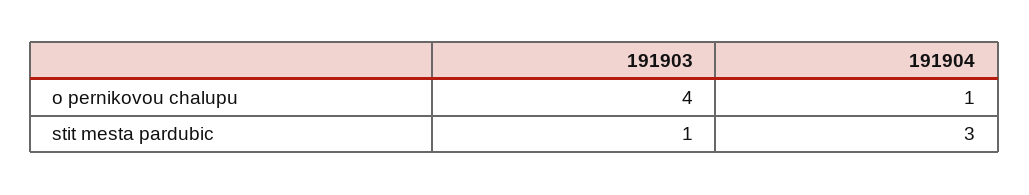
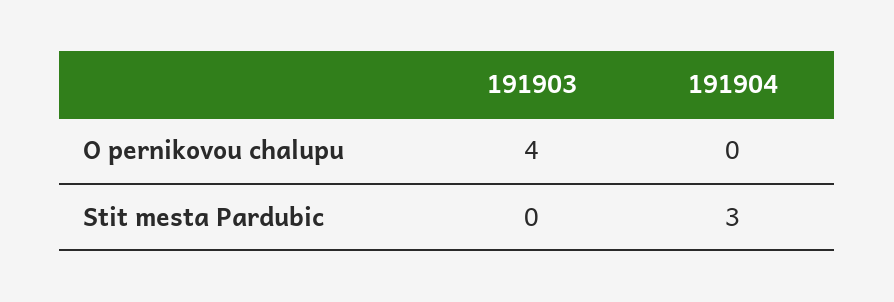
  {
    "191903": {
      "o pernikovou chalupu": 4,
-     "stit mesta pardubic": 1
+     "stit mesta pardubic": 0
    },
    "191904": {
-     "o pernikovou chalupu": 1,
+     "o pernikovou chalupu": 0,
      "stit mesta pardubic": 3
    }
  }

